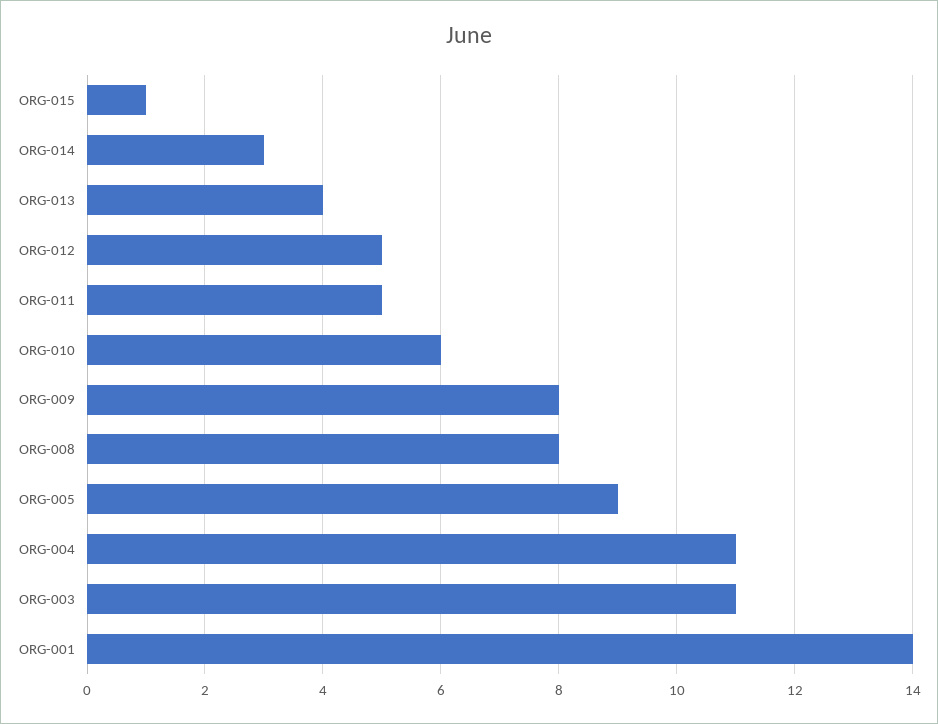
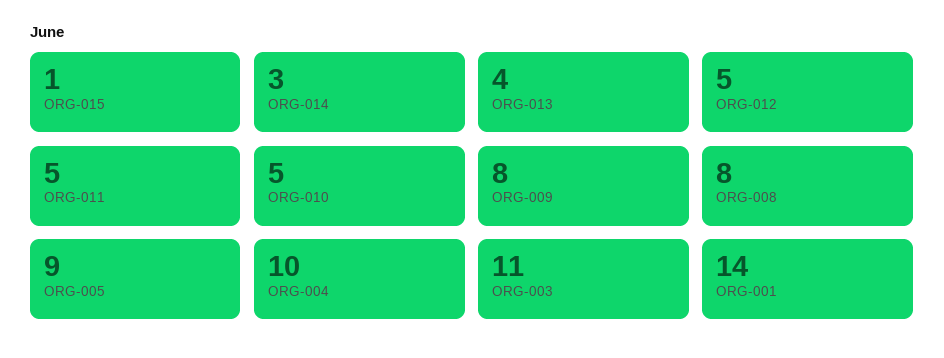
  {
    "ORG-015": 1,
    "ORG-014": 3,
    "ORG-013": 4,
    "ORG-012": 5,
    "ORG-011": 5,
-   "ORG-010": 6,
+   "ORG-010": 5,
    "ORG-009": 8,
    "ORG-008": 8,
    "ORG-005": 9,
-   "ORG-004": 11,
+   "ORG-004": 10,
    "ORG-003": 11,
    "ORG-001": 14
  }

